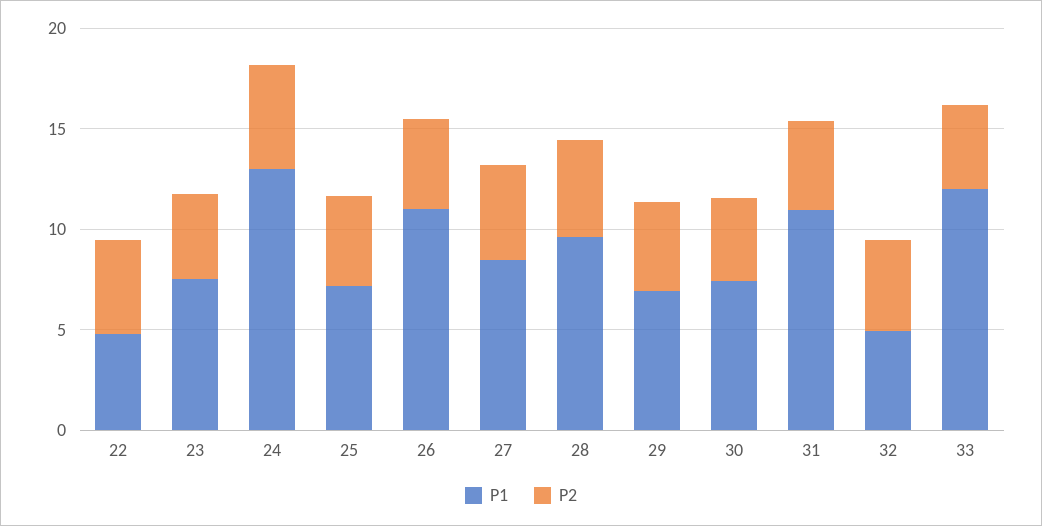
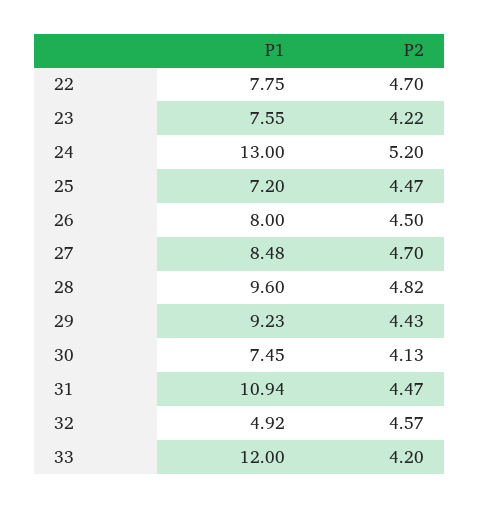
  {
    "P1": {
-     "22": 5,
+     "22": 7.75,
      "23": 7.55,
      "24": 13,
      "25": 7.2,
-     "26": 11,
+     "26": 8,
      "27": 8.48,
      "28": 9.6,
-     "29": 7,
+     "29": 9.23,
      "30": 7.45,
      "31": 10.94,
      "32": 4.92,
      "33": 12
    },
    "P2": {
      "22": 4.7,
      "23": 4.22,
      "24": 5.2,
      "25": 4.47,
      "26": 4.5,
      "27": 4.7,
      "28": 4.82,
      "29": 4.43,
      "30": 4.13,
      "31": 4.47,
      "32": 4.57,
      "33": 4.2
    }
  }

